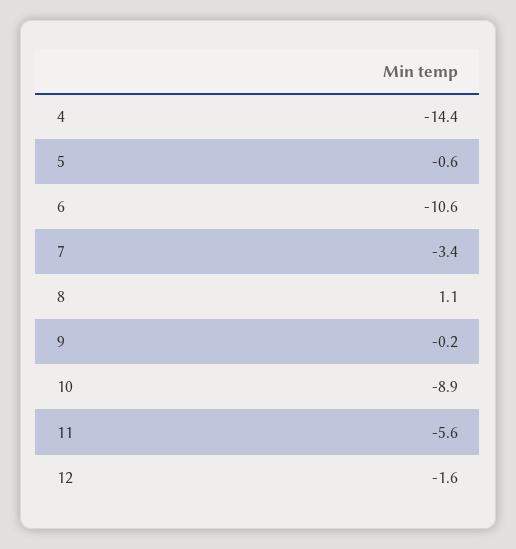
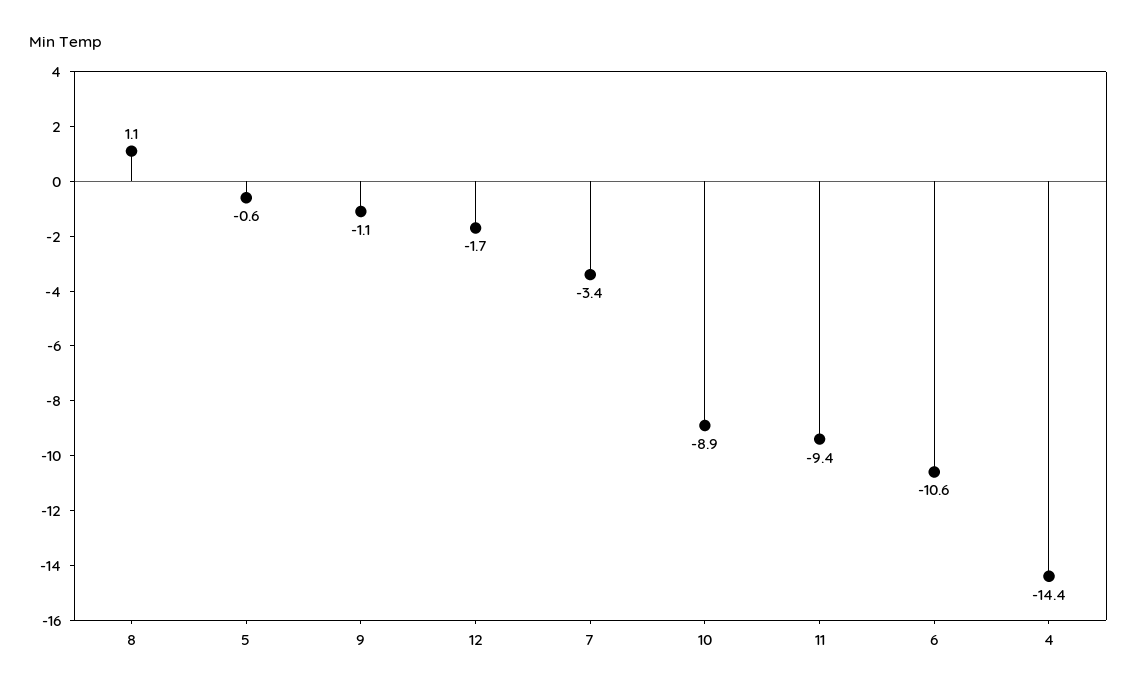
  {
    "4": -14.4,
    "5": -0.6,
    "6": -10.6,
    "7": -3.4,
    "8": 1.1,
-   "9": -0.2,
+   "9": -1.1,
    "10": -8.9,
-   "11": -5.6,
+   "11": -9.4,
-   "12": -1.6
+   "12": -1.7
  }

